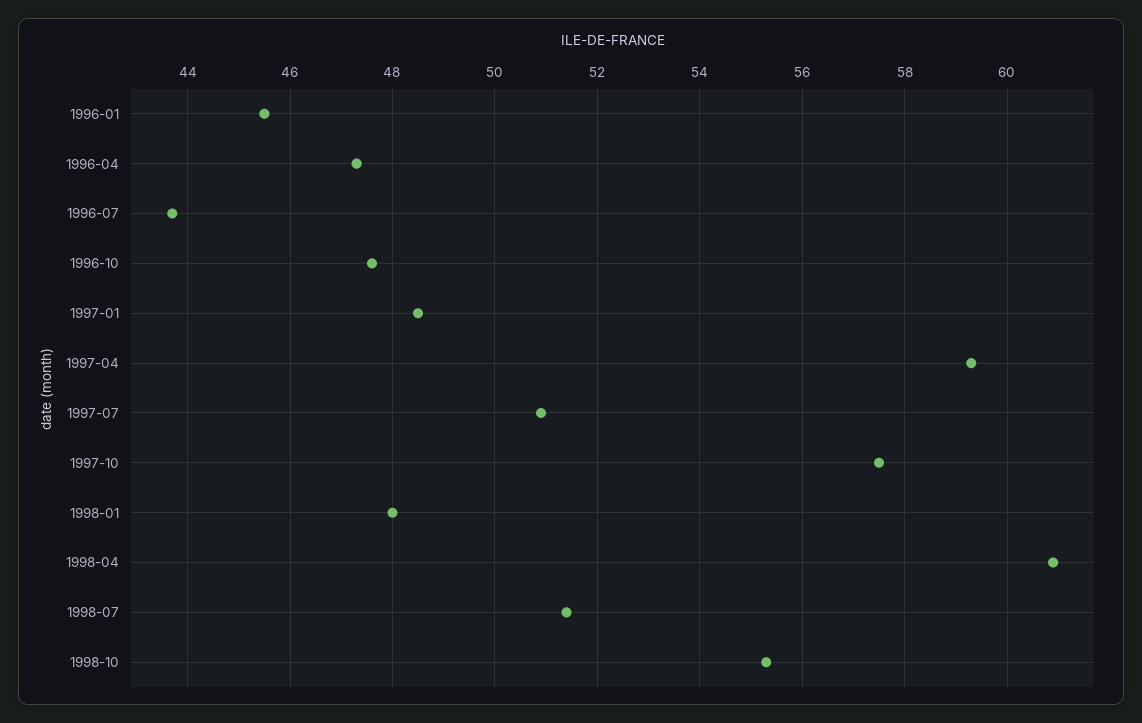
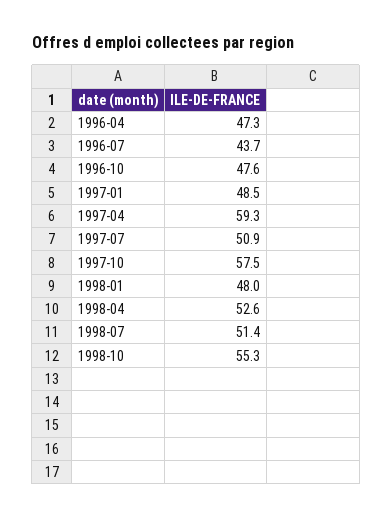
  {
-   "1996-01": 45.5,
    "1996-04": 47.3,
    "1996-07": 43.7,
    "1996-10": 47.6,
    "1997-01": 48.5,
    "1997-04": 59.3,
    "1997-07": 50.9,
    "1997-10": 57.5,
    "1998-01": 48,
-   "1998-04": 61,
+   "1998-04": 52.6,
    "1998-07": 51.4,
    "1998-10": 55.3
  }

